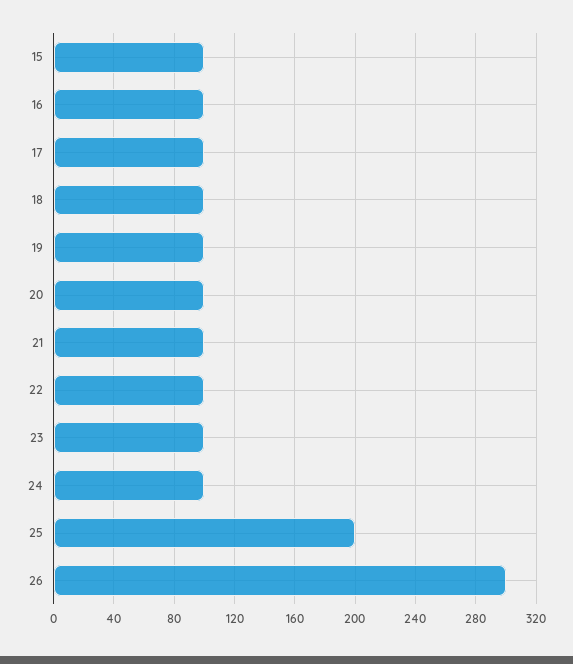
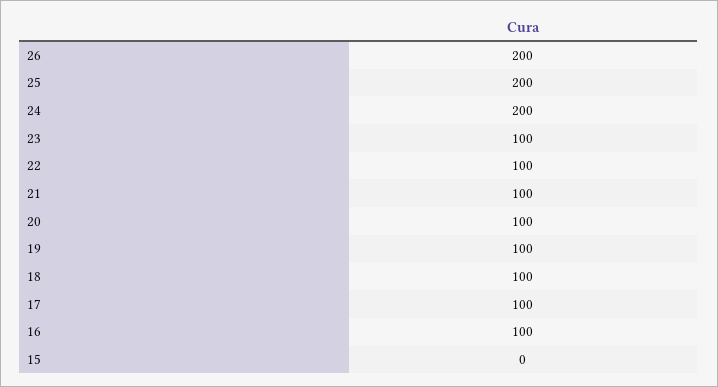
  {
-   "15": 100,
+   "15": 0,
    "16": 100,
    "17": 100,
    "18": 100,
    "19": 100,
    "20": 100,
    "21": 100,
    "22": 100,
    "23": 100,
-   "24": 100,
+   "24": 200,
    "25": 200,
-   "26": 300
+   "26": 200
  }

